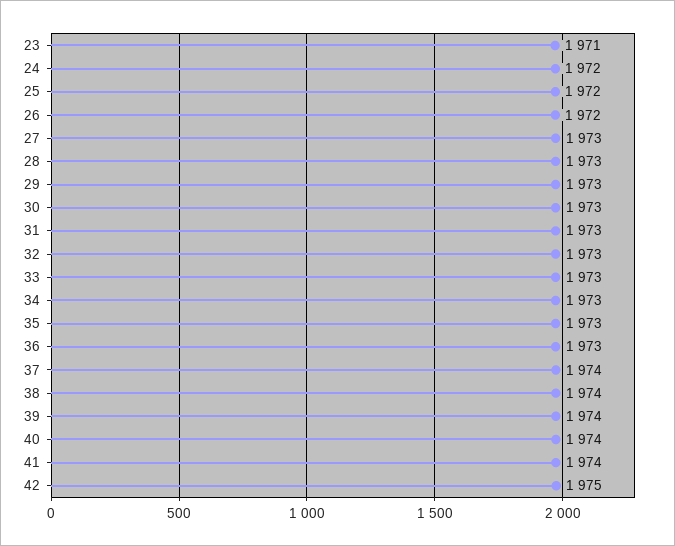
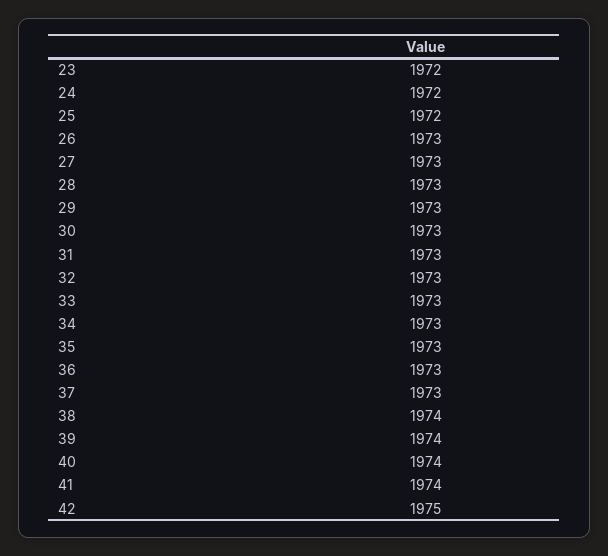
  {
-   "23": 1971,
+   "23": 1972,
    "24": 1972,
    "25": 1972,
-   "26": 1972,
+   "26": 1973,
    "27": 1973,
    "28": 1973,
    "29": 1973,
    "30": 1973,
    "31": 1973,
    "32": 1973,
    "33": 1973,
    "34": 1973,
    "35": 1973,
    "36": 1973,
-   "37": 1974,
+   "37": 1973,
    "38": 1974,
    "39": 1974,
    "40": 1974,
    "41": 1974,
    "42": 1975
  }

